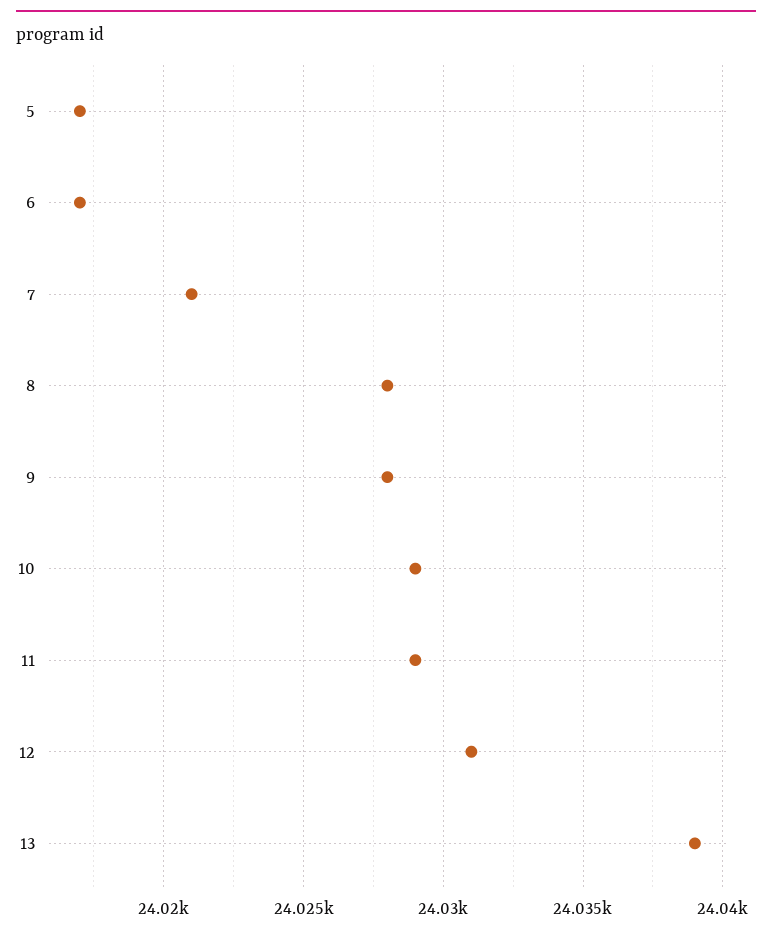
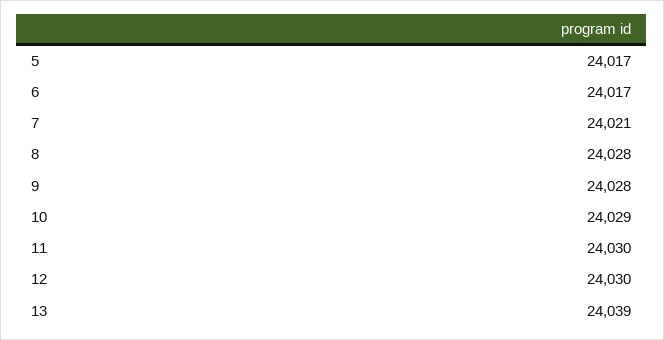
  {
    "5": 24017,
    "6": 24017,
    "7": 24021,
    "8": 24028,
    "9": 24028,
    "10": 24029,
-   "11": 24029,
+   "11": 24030,
-   "12": 24031,
+   "12": 24030,
    "13": 24039
  }

